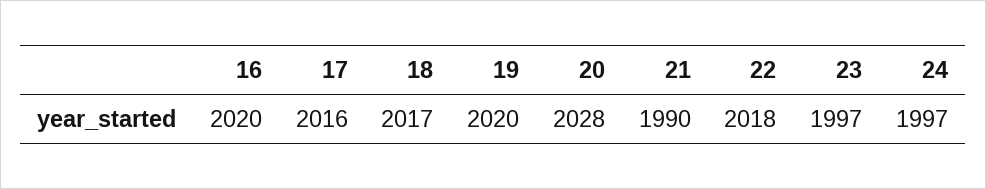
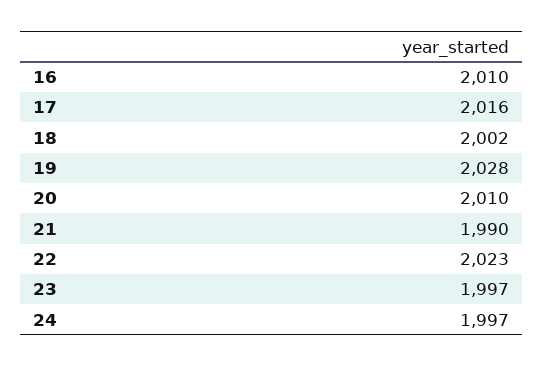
  {
-   "16": 2020,
+   "16": 2010,
    "17": 2016,
-   "18": 2017,
+   "18": 2002,
-   "19": 2020,
+   "19": 2028,
-   "20": 2028,
+   "20": 2010,
    "21": 1990,
-   "22": 2018,
+   "22": 2023,
    "23": 1997,
    "24": 1997
  }

